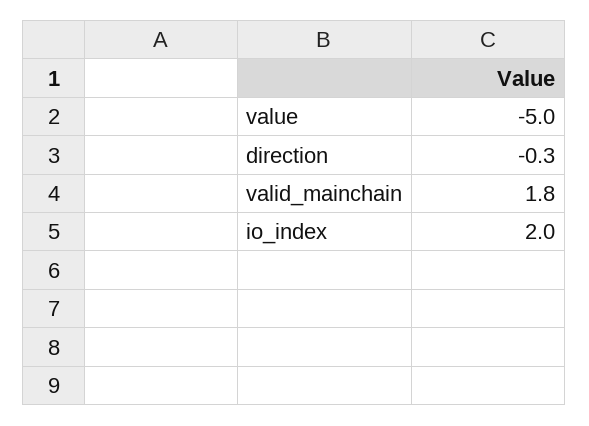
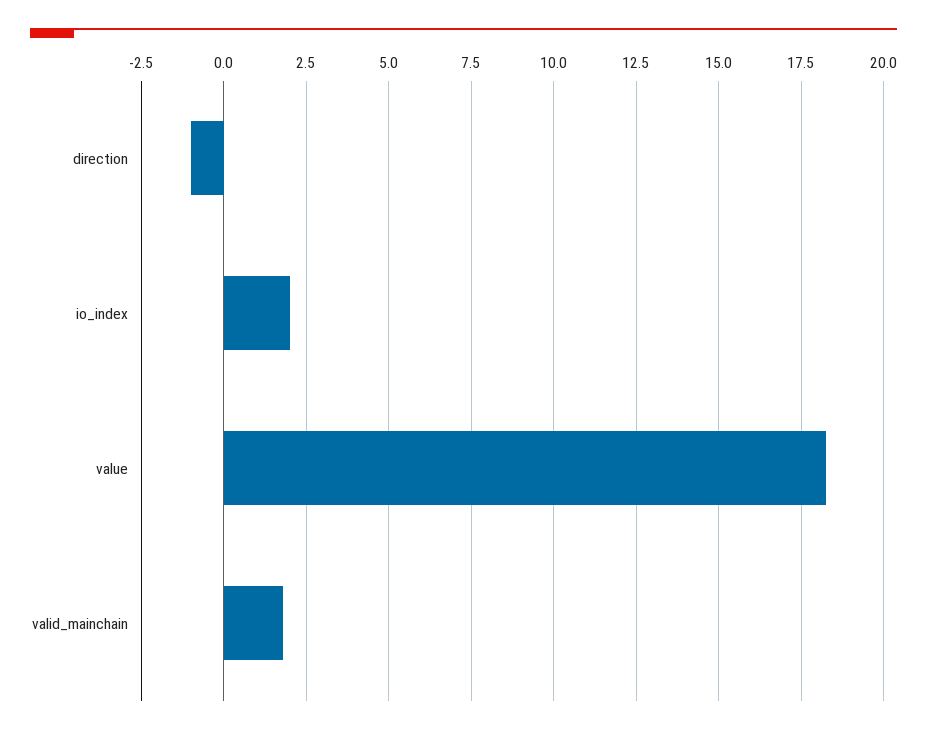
  {
-   "value": -5,
+   "value": 18.25,
-   "direction": -0.3,
+   "direction": -1,
    "valid_mainchain": 1.8,
    "io_index": 2
  }

